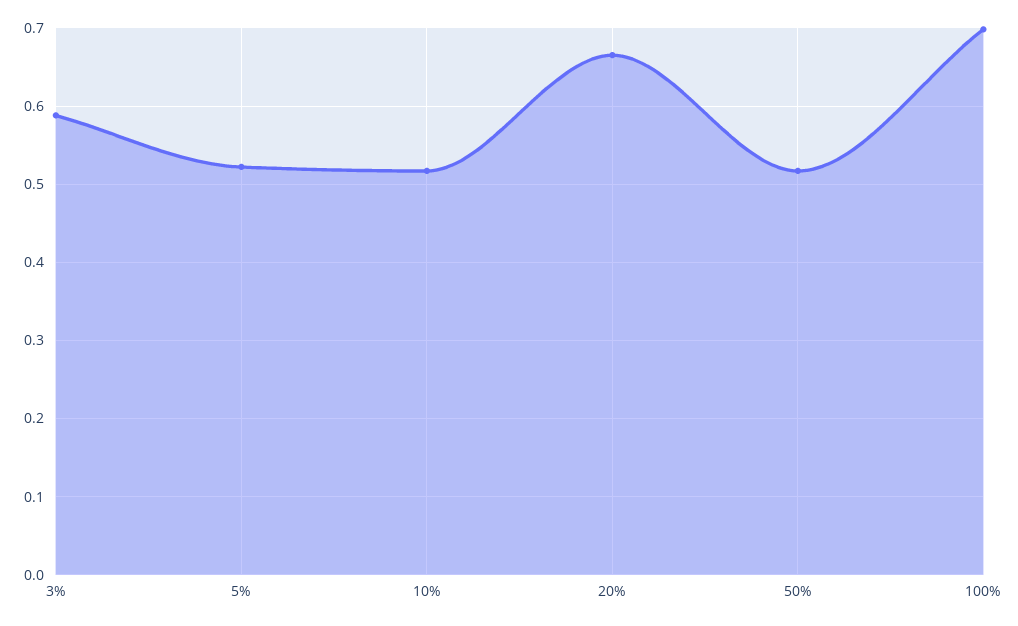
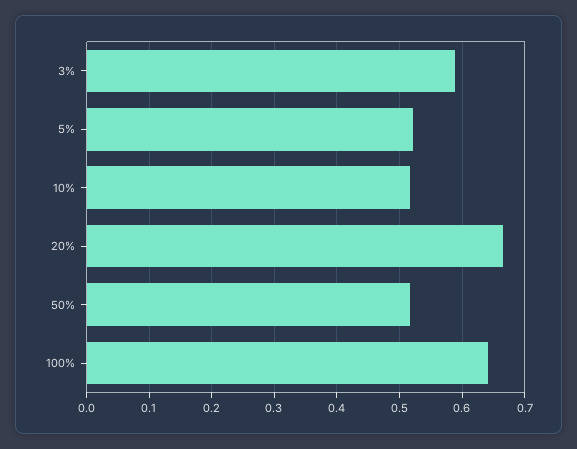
  {
    "3%": 0.59,
    "5%": 0.52,
    "10%": 0.52,
    "20%": 0.67,
    "50%": 0.52,
-   "100%": 0.7
+   "100%": 0.64
  }

